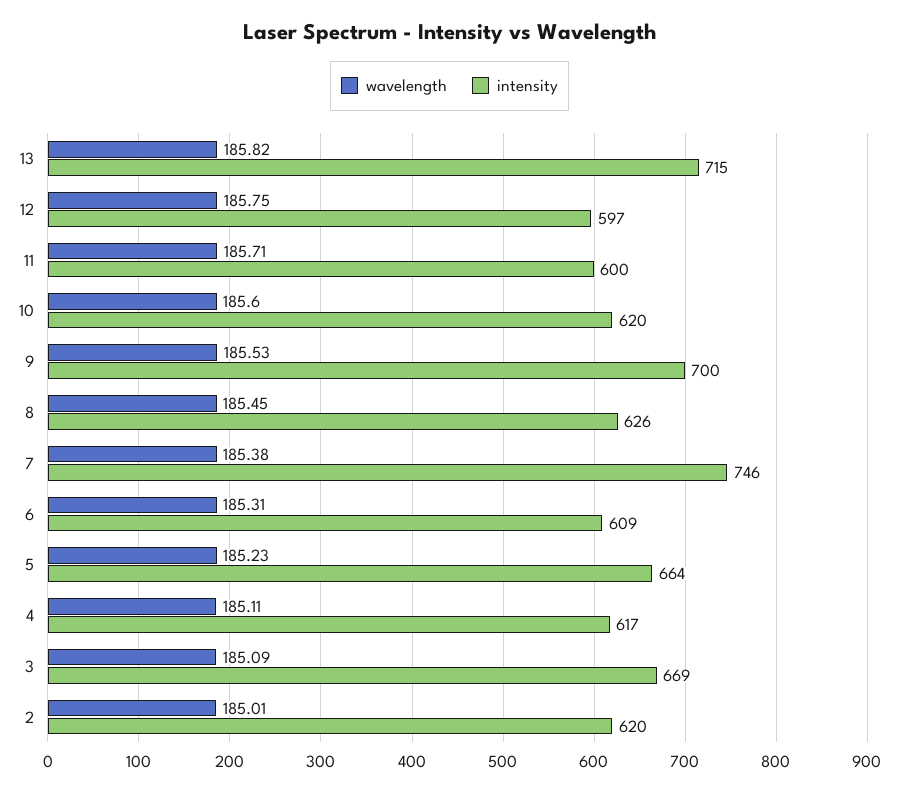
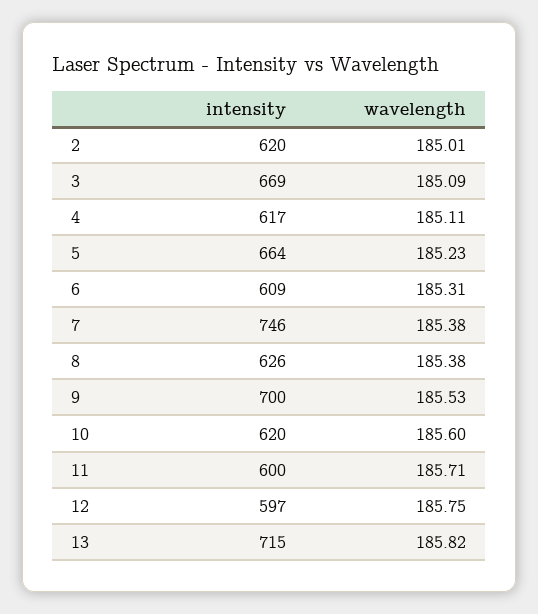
  {
    "wavelength": {
      "13": 185.82,
      "12": 185.75,
      "11": 185.71,
      "10": 185.6,
      "9": 185.53,
-     "8": 185.45,
+     "8": 185.38,
      "7": 185.38,
      "6": 185.31,
      "5": 185.23,
      "4": 185.11,
      "3": 185.09,
      "2": 185.01
    },
    "intensity": {
      "13": 715,
      "12": 597,
      "11": 600,
      "10": 620,
      "9": 700,
      "8": 626,
      "7": 746,
      "6": 609,
      "5": 664,
      "4": 617,
      "3": 669,
      "2": 620
    }
  }

